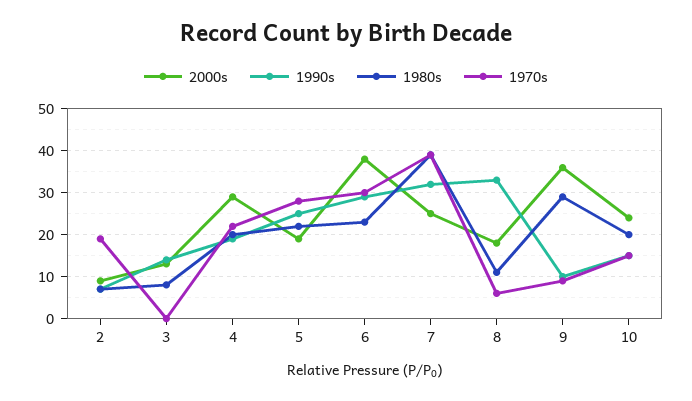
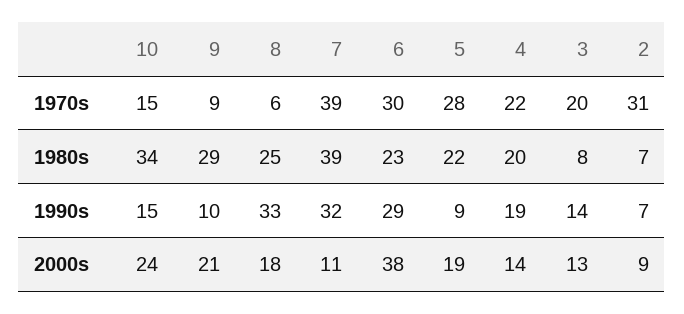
  {
    "2000s": {
      "2": 9,
      "3": 13,
-     "4": 30,
+     "4": 14,
      "5": 19,
      "6": 38,
-     "7": 25,
+     "7": 11,
      "8": 18,
-     "9": 35,
+     "9": 21,
      "10": 24
    },
    "1990s": {
      "2": 7,
      "3": 14,
      "4": 19,
-     "5": 25,
+     "5": 9,
      "6": 29,
      "7": 32,
      "8": 33,
      "9": 10,
      "10": 15
    },
    "1980s": {
      "2": 7,
      "3": 8,
      "4": 20,
      "5": 22,
      "6": 23,
      "7": 39,
-     "8": 10,
+     "8": 25,
      "9": 29,
-     "10": 20
+     "10": 34
    },
    "1970s": {
-     "2": 20,
+     "2": 31,
-     "3": 0,
+     "3": 20,
      "4": 22,
      "5": 28,
      "6": 30,
      "7": 39,
      "8": 6,
      "9": 9,
      "10": 15
    }
  }

